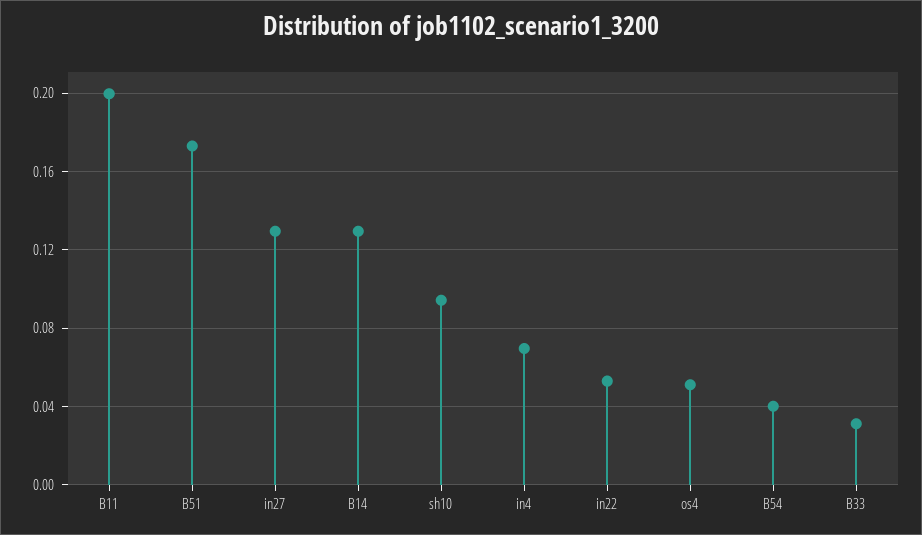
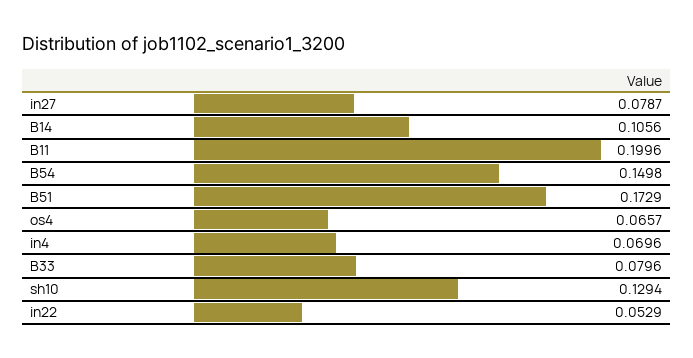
  {
    "B11": 0.1996,
    "B51": 0.1729,
-   "in27": 0.13,
+   "in27": 0.0787,
-   "B14": 0.13,
+   "B14": 0.1056,
-   "sh10": 0.095,
+   "sh10": 0.1294,
    "in4": 0.0696,
    "in22": 0.0529,
-   "os4": 0.05,
+   "os4": 0.0657,
-   "B54": 0.04,
+   "B54": 0.1498,
-   "B33": 0.03
+   "B33": 0.0796
  }

